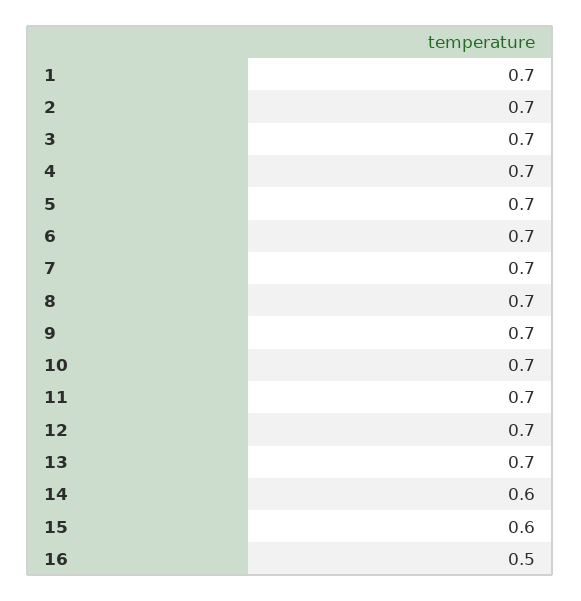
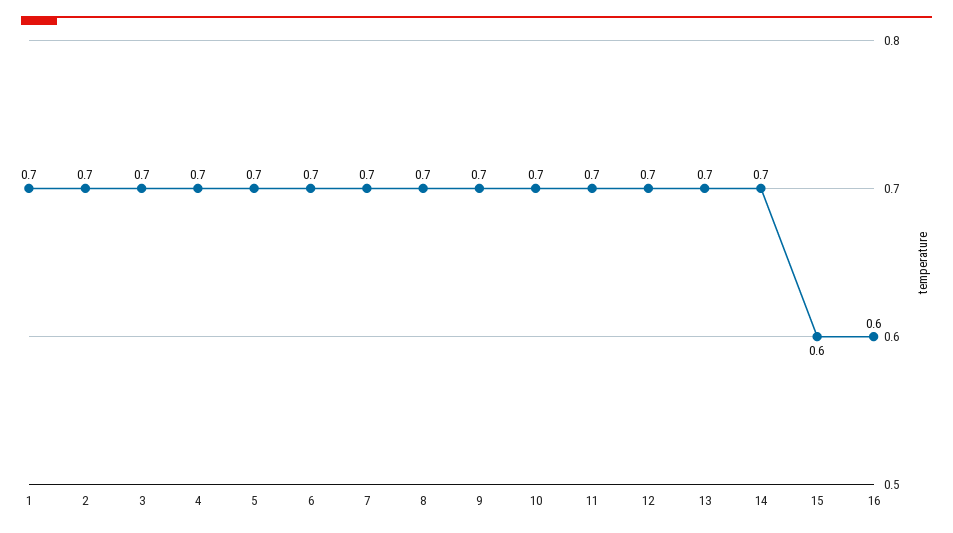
  {
    "1": 0.7,
    "2": 0.7,
    "3": 0.7,
    "4": 0.7,
    "5": 0.7,
    "6": 0.7,
    "7": 0.7,
    "8": 0.7,
    "9": 0.7,
    "10": 0.7,
    "11": 0.7,
    "12": 0.7,
    "13": 0.7,
-   "14": 0.6,
+   "14": 0.7,
    "15": 0.6,
-   "16": 0.5
+   "16": 0.6
  }

